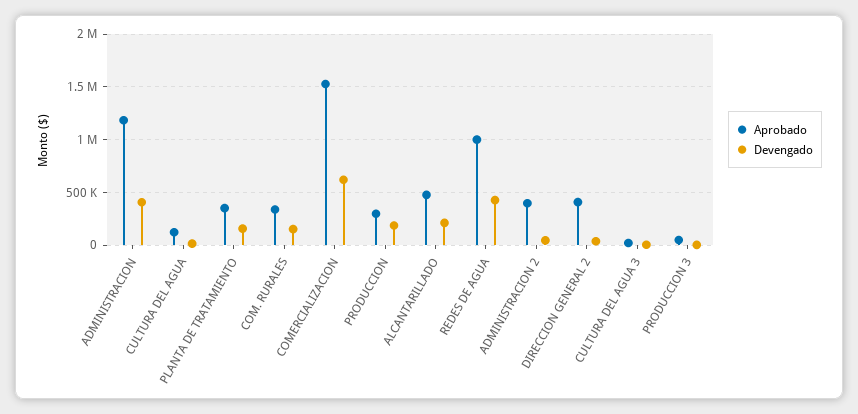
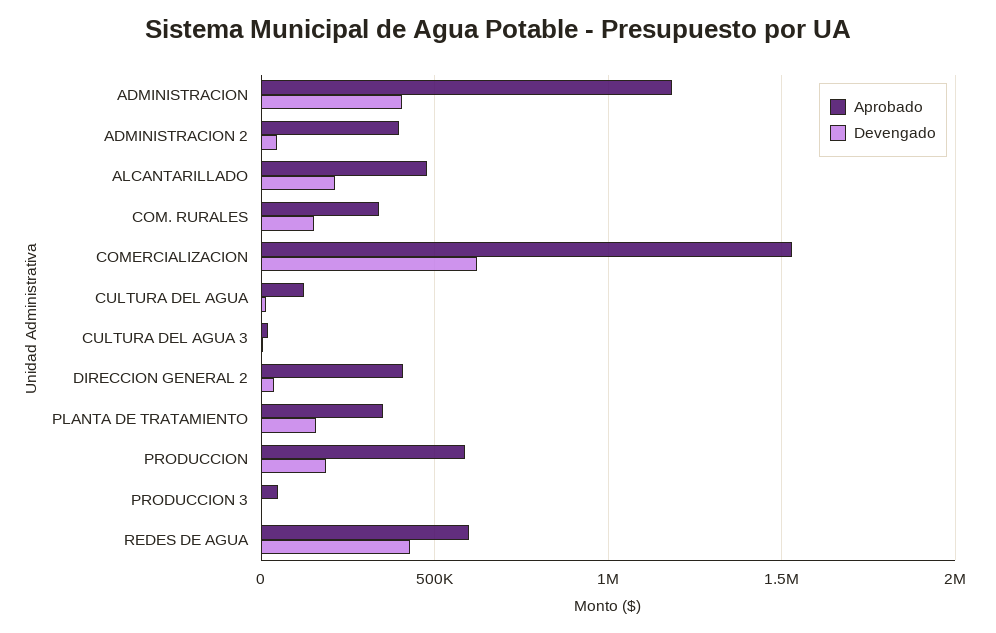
  {
    "Aprobado": {
      "ADMINISTRACION": 1200000,
      "CULTURA DEL AGUA": 100000,
      "PLANTA DE TRATAMIENTO": 350000,
      "COM. RURALES": 350000,
      "COMERCIALIZACION": 1550000,
-     "PRODUCCION": 300000,
+     "PRODUCCION": 600000,
      "ALCANTARILLADO": 500000,
-     "REDES DE AGUA": 1000000,
+     "REDES DE AGUA": 600000,
      "ADMINISTRACION 2": 400000,
      "DIRECCION GENERAL 2": 400000,
      "CULTURA DEL AGUA 3": 0,
      "PRODUCCION 3": 50000
    },
    "Devengado": {
      "ADMINISTRACION": 400000,
      "CULTURA DEL AGUA": 0,
      "PLANTA DE TRATAMIENTO": 150000,
      "COM. RURALES": 150000,
      "COMERCIALIZACION": 600000,
      "PRODUCCION": 200000,
      "ALCANTARILLADO": 200000,
      "REDES DE AGUA": 450000,
      "ADMINISTRACION 2": 50000,
      "DIRECCION GENERAL 2": 50000,
      "CULTURA DEL AGUA 3": 0,
      "PRODUCCION 3": 0
    }
  }

